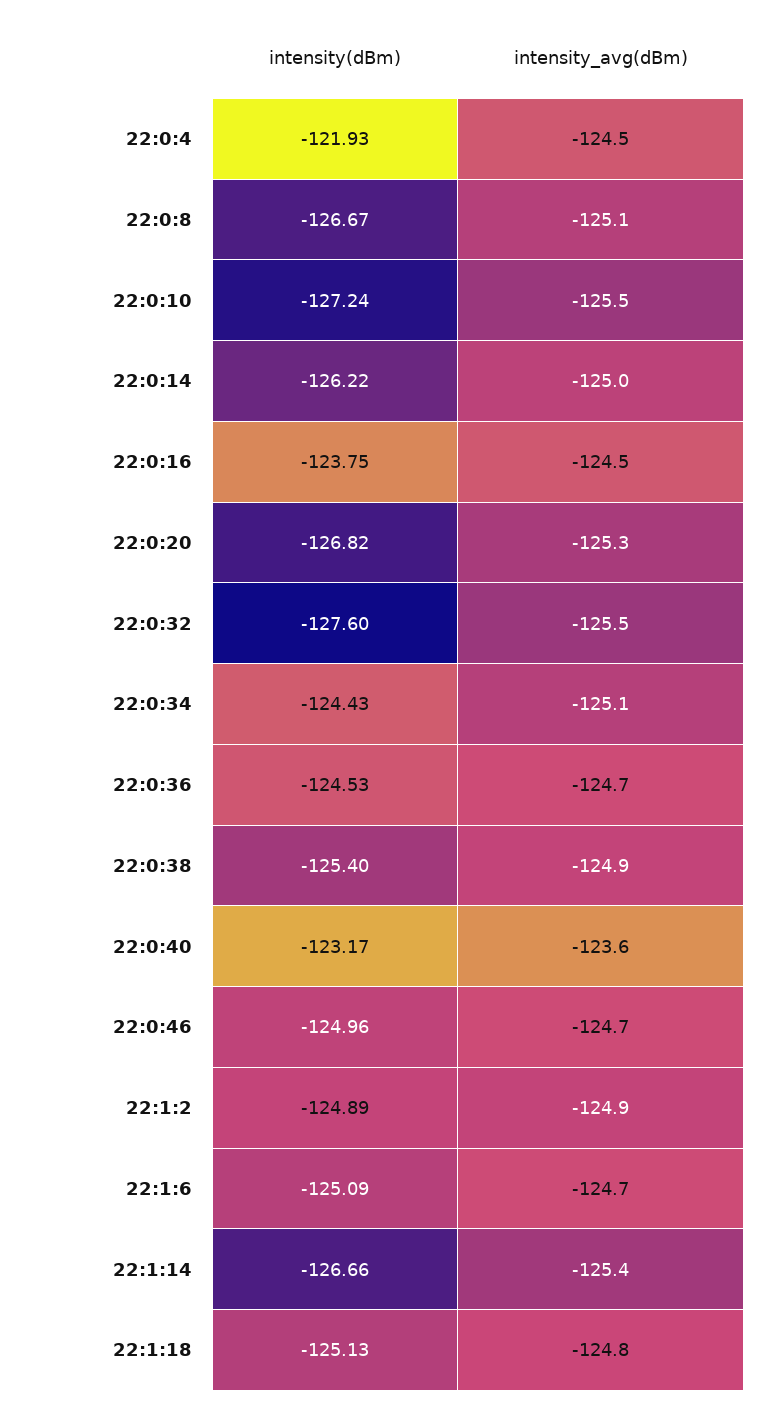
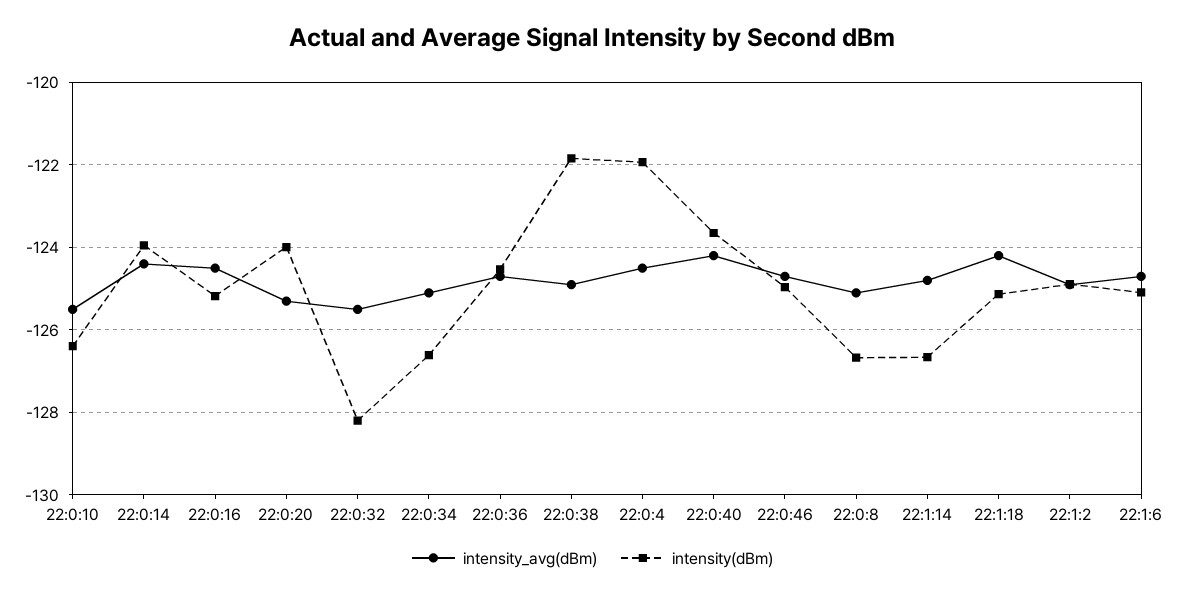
  {
    "intensity(dBm)": {
      "22:0:4": -121.93,
      "22:0:8": -126.67,
-     "22:0:10": -127.24,
+     "22:0:10": -126.4,
-     "22:0:14": -126.22,
+     "22:0:14": -124,
-     "22:0:16": -123.75,
+     "22:0:16": -125.2,
-     "22:0:20": -126.82,
+     "22:0:20": -124,
-     "22:0:32": -127.6,
+     "22:0:32": -128.2,
-     "22:0:34": -124.43,
+     "22:0:34": -126.6,
      "22:0:36": -124.53,
-     "22:0:38": -125.4,
+     "22:0:38": -121.8,
-     "22:0:40": -123.17,
+     "22:0:40": -123.6,
      "22:0:46": -124.96,
      "22:1:2": -124.89,
      "22:1:6": -125.09,
      "22:1:14": -126.66,
      "22:1:18": -125.13
    },
    "intensity_avg(dBm)": {
      "22:0:4": -124.5,
      "22:0:8": -125.1,
      "22:0:10": -125.5,
-     "22:0:14": -125,
+     "22:0:14": -124.4,
      "22:0:16": -124.5,
      "22:0:20": -125.3,
      "22:0:32": -125.5,
      "22:0:34": -125.1,
      "22:0:36": -124.7,
      "22:0:38": -124.9,
-     "22:0:40": -123.6,
+     "22:0:40": -124.2,
      "22:0:46": -124.7,
      "22:1:2": -124.9,
      "22:1:6": -124.7,
-     "22:1:14": -125.4,
+     "22:1:14": -124.8,
-     "22:1:18": -124.8
+     "22:1:18": -124.2
    }
  }

